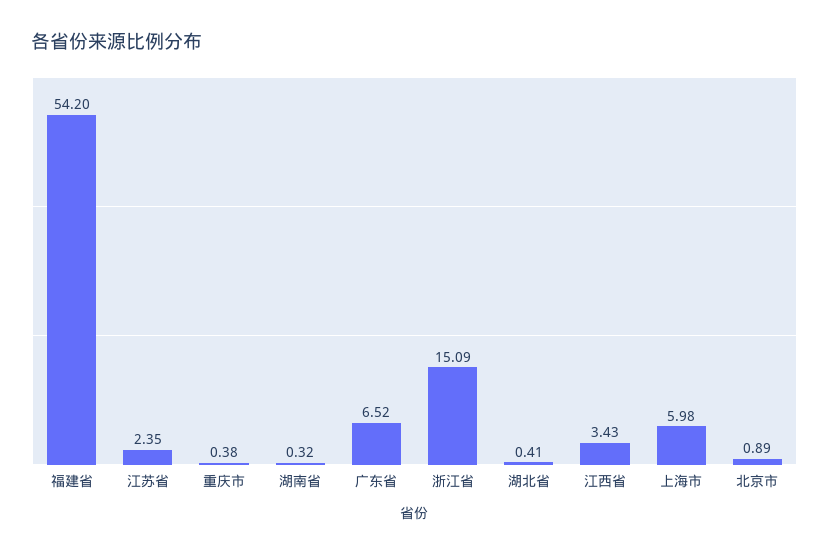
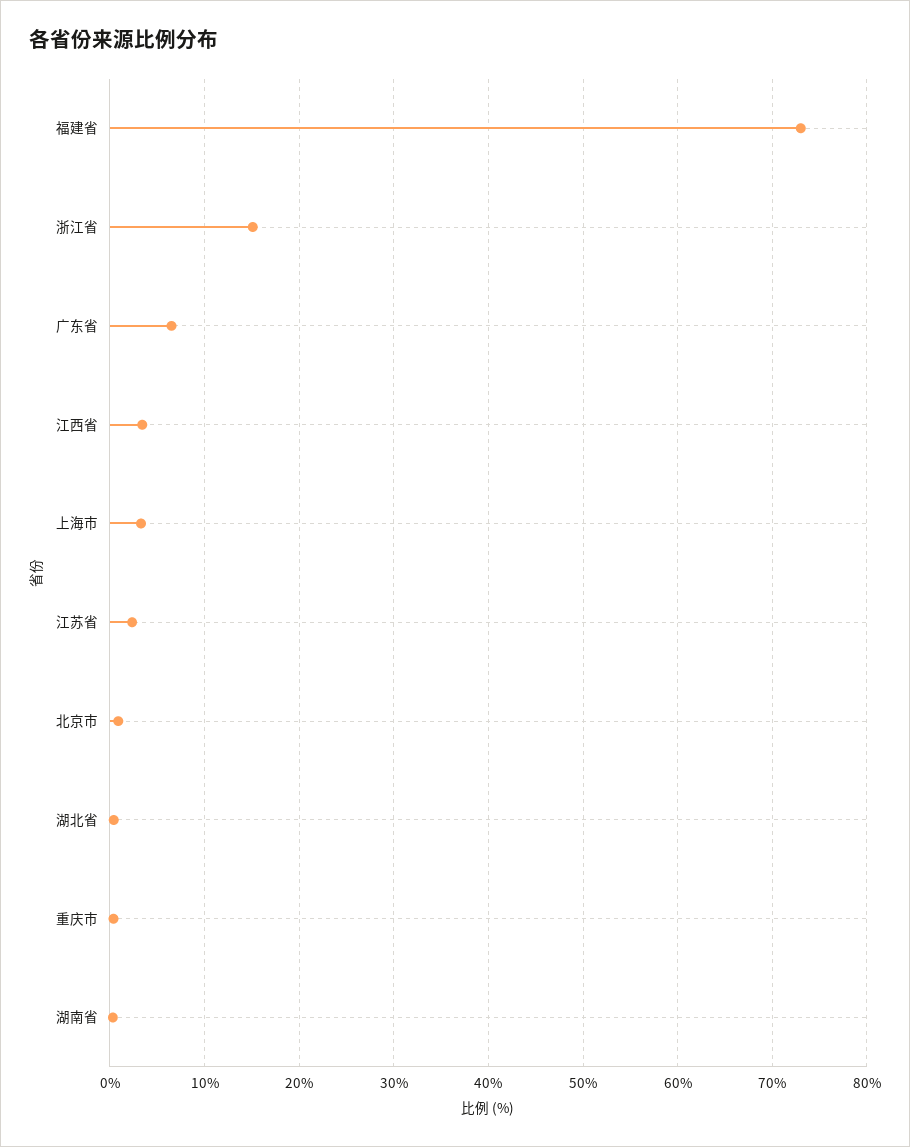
  {
-   "福建省": 54.2,
+   "福建省": 73,
    "江苏省": 2.35,
    "重庆市": 0.38,
    "湖南省": 0.32,
    "广东省": 6.52,
    "浙江省": 15.09,
    "湖北省": 0.41,
    "江西省": 3.43,
-   "上海市": 5.98,
+   "上海市": 3,
    "北京市": 0.89
  }

